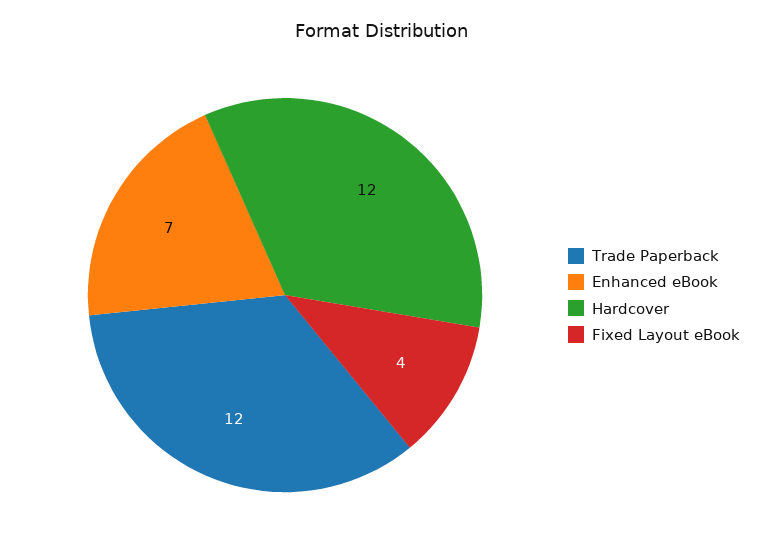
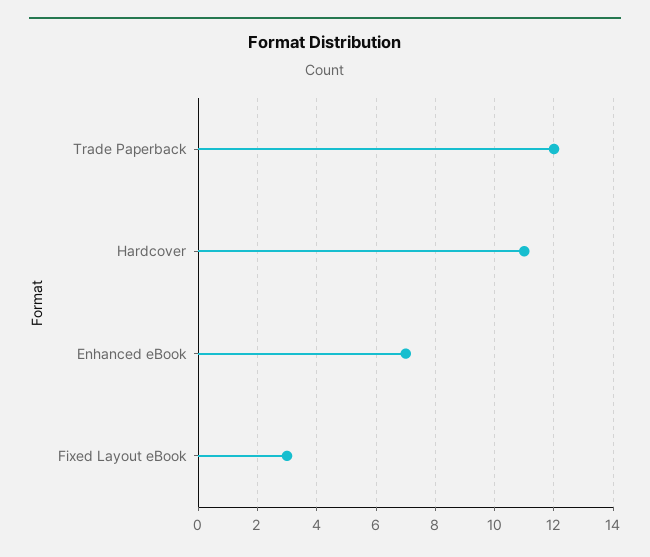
  {
    "Trade Paperback": 12,
    "Enhanced eBook": 7,
-   "Hardcover": 12,
+   "Hardcover": 11,
-   "Fixed Layout eBook": 4
+   "Fixed Layout eBook": 3
  }

